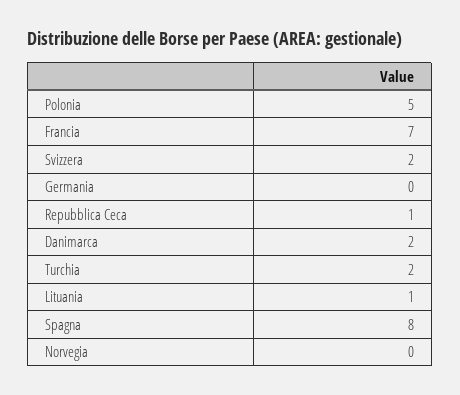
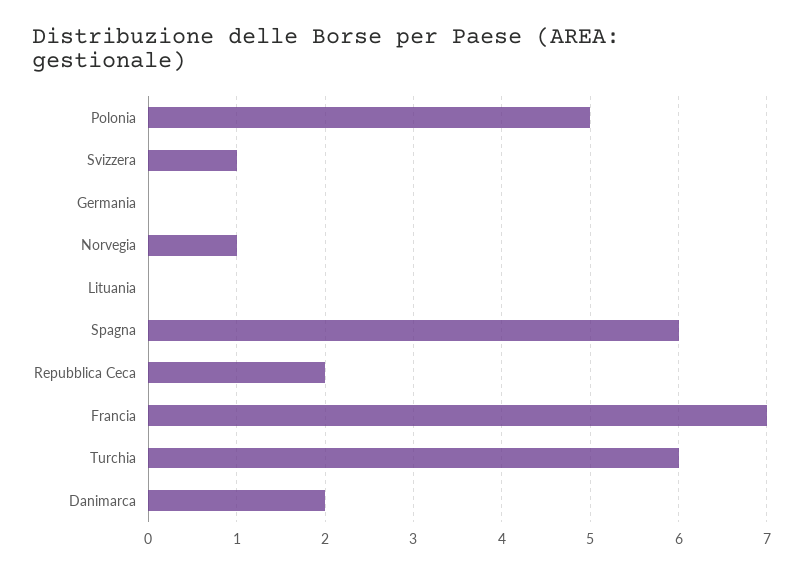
  {
    "Polonia": 5,
    "Francia": 7,
-   "Svizzera": 2,
+   "Svizzera": 1,
    "Germania": 0,
-   "Repubblica Ceca": 1,
+   "Repubblica Ceca": 2,
    "Danimarca": 2,
-   "Turchia": 2,
+   "Turchia": 6,
-   "Lituania": 1,
+   "Lituania": 0,
-   "Spagna": 8,
+   "Spagna": 6,
-   "Norvegia": 0
+   "Norvegia": 1
  }

